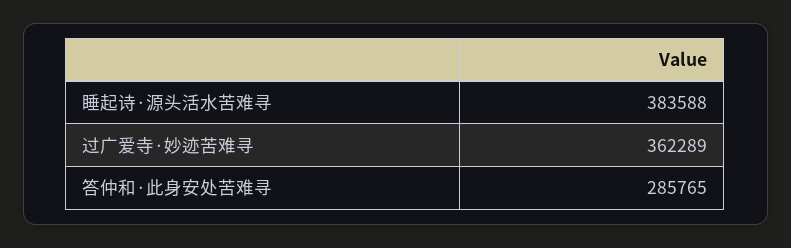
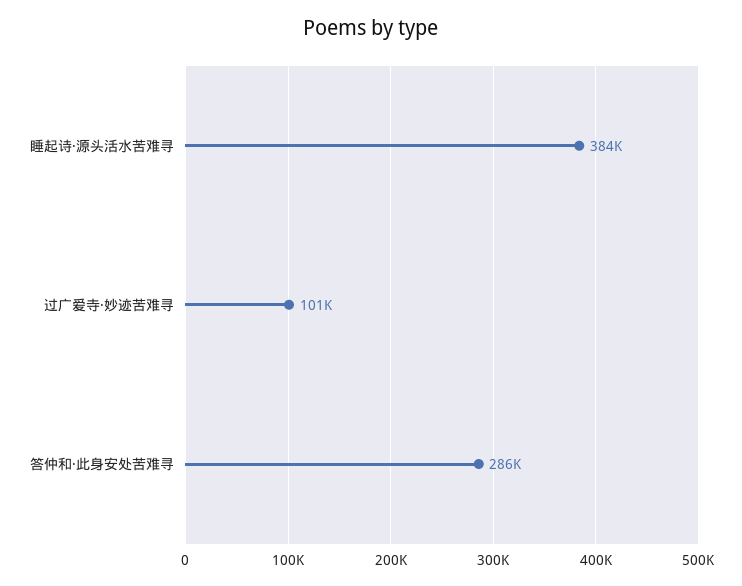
  {
    "睡起诗·源头活水苦难寻": 383588,
-   "过广爱寺·妙迹苦难寻": 362289,
+   "过广爱寺·妙迹苦难寻": 101000,
    "答仲和·此身安处苦难寻": 285765
  }

